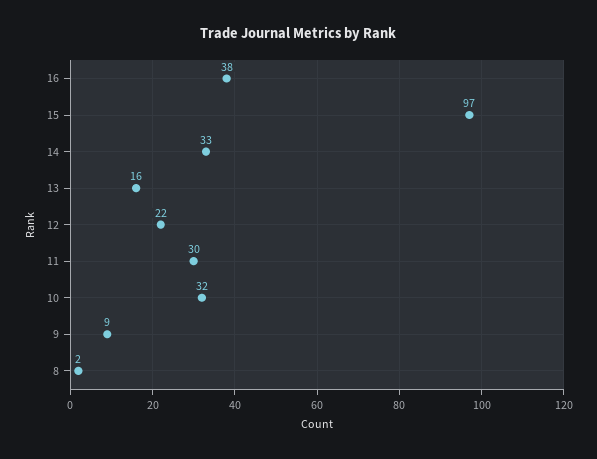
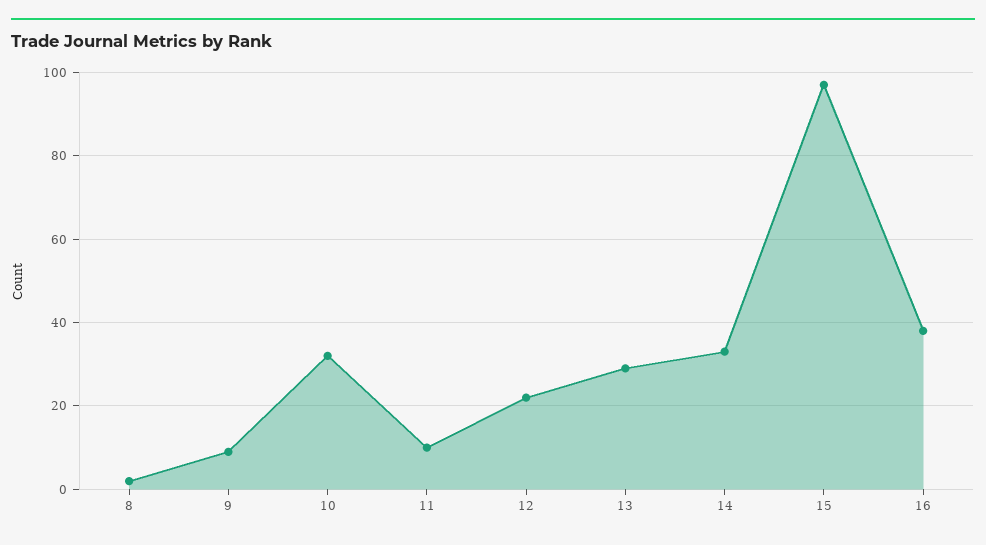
  {
    "16": 38,
    "15": 97,
    "14": 33,
-   "13": 16,
+   "13": 30,
    "12": 22,
-   "11": 30,
+   "11": 10,
    "10": 32,
    "9": 9,
    "8": 2
  }

